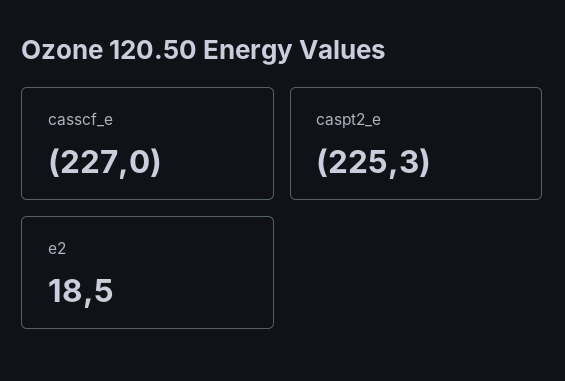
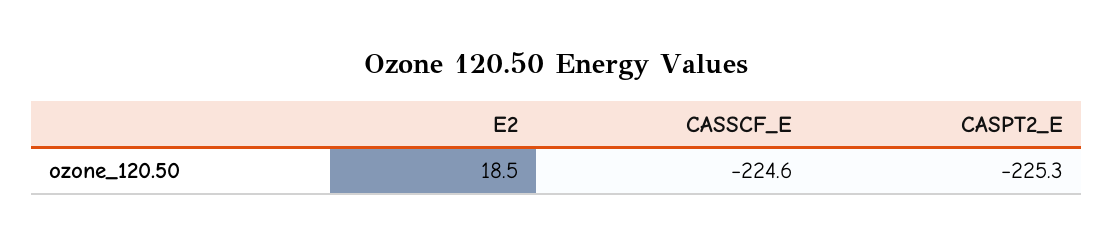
  {
-   "casscf_e": -227,
+   "casscf_e": -224.6,
    "caspt2_e": -225.3,
    "e2": 18.5
  }

